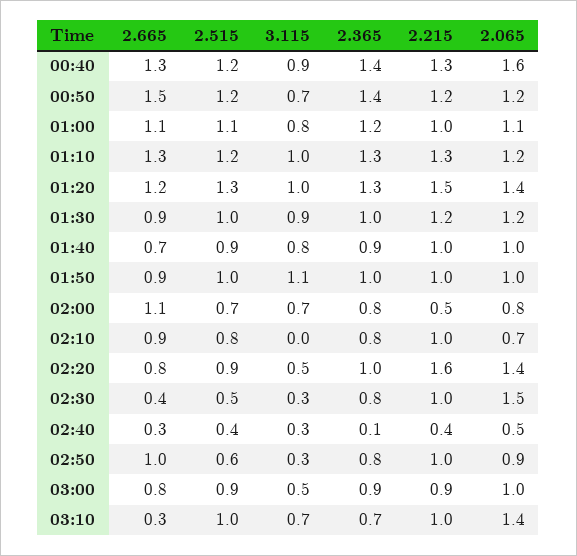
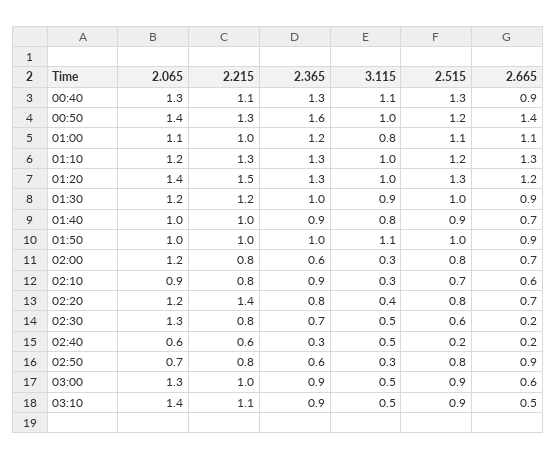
  {
    "2.665": {
-     "00:40": 1.3,
+     "00:40": 0.9,
-     "00:50": 1.5,
+     "00:50": 1.4,
      "01:00": 1.1,
      "01:10": 1.3,
      "01:20": 1.2,
      "01:30": 0.9,
      "01:40": 0.7,
      "01:50": 0.9,
-     "02:00": 1.1,
+     "02:00": 0.7,
-     "02:10": 0.9,
+     "02:10": 0.6,
-     "02:20": 0.8,
+     "02:20": 0.7,
-     "02:30": 0.4,
+     "02:30": 0.2,
-     "02:40": 0.3,
+     "02:40": 0.2,
-     "02:50": 1,
+     "02:50": 0.9,
-     "03:00": 0.8,
+     "03:00": 0.6,
-     "03:10": 0.3
+     "03:10": 0.5
    },
    "2.515": {
-     "00:40": 1.2,
+     "00:40": 1.3,
      "00:50": 1.2,
      "01:00": 1.1,
      "01:10": 1.2,
      "01:20": 1.3,
      "01:30": 1,
      "01:40": 0.9,
      "01:50": 1,
-     "02:00": 0.7,
+     "02:00": 0.8,
-     "02:10": 0.8,
+     "02:10": 0.7,
-     "02:20": 0.9,
+     "02:20": 0.8,
-     "02:30": 0.5,
+     "02:30": 0.6,
-     "02:40": 0.4,
+     "02:40": 0.2,
-     "02:50": 0.6,
+     "02:50": 0.8,
      "03:00": 0.9,
-     "03:10": 1
+     "03:10": 0.9
    },
    "3.115": {
-     "00:40": 0.9,
+     "00:40": 1.1,
-     "00:50": 0.7,
+     "00:50": 1,
      "01:00": 0.8,
      "01:10": 1,
      "01:20": 1,
      "01:30": 0.9,
      "01:40": 0.8,
      "01:50": 1.1,
-     "02:00": 0.7,
+     "02:00": 0.3,
-     "02:10": 0,
+     "02:10": 0.3,
-     "02:20": 0.5,
+     "02:20": 0.4,
-     "02:30": 0.3,
+     "02:30": 0.5,
-     "02:40": 0.3,
+     "02:40": 0.5,
      "02:50": 0.3,
      "03:00": 0.5,
-     "03:10": 0.7
+     "03:10": 0.5
    },
    "2.365": {
-     "00:40": 1.4,
+     "00:40": 1.3,
-     "00:50": 1.4,
+     "00:50": 1.6,
      "01:00": 1.2,
      "01:10": 1.3,
      "01:20": 1.3,
      "01:30": 1,
      "01:40": 0.9,
      "01:50": 1,
-     "02:00": 0.8,
+     "02:00": 0.6,
-     "02:10": 0.8,
+     "02:10": 0.9,
-     "02:20": 1,
+     "02:20": 0.8,
-     "02:30": 0.8,
+     "02:30": 0.7,
-     "02:40": 0.1,
+     "02:40": 0.3,
-     "02:50": 0.8,
+     "02:50": 0.6,
      "03:00": 0.9,
-     "03:10": 0.7
+     "03:10": 0.9
    },
    "2.215": {
-     "00:40": 1.3,
+     "00:40": 1.1,
-     "00:50": 1.2,
+     "00:50": 1.3,
      "01:00": 1,
      "01:10": 1.3,
      "01:20": 1.5,
      "01:30": 1.2,
      "01:40": 1,
      "01:50": 1,
-     "02:00": 0.5,
+     "02:00": 0.8,
-     "02:10": 1,
+     "02:10": 0.8,
-     "02:20": 1.6,
+     "02:20": 1.4,
-     "02:30": 1,
+     "02:30": 0.8,
-     "02:40": 0.4,
+     "02:40": 0.6,
-     "02:50": 1,
+     "02:50": 0.8,
-     "03:00": 0.9,
+     "03:00": 1,
-     "03:10": 1
+     "03:10": 1.1
    },
    "2.065": {
-     "00:40": 1.6,
+     "00:40": 1.3,
-     "00:50": 1.2,
+     "00:50": 1.4,
      "01:00": 1.1,
      "01:10": 1.2,
      "01:20": 1.4,
      "01:30": 1.2,
      "01:40": 1,
      "01:50": 1,
-     "02:00": 0.8,
+     "02:00": 1.2,
-     "02:10": 0.7,
+     "02:10": 0.9,
-     "02:20": 1.4,
+     "02:20": 1.2,
-     "02:30": 1.5,
+     "02:30": 1.3,
-     "02:40": 0.5,
+     "02:40": 0.6,
-     "02:50": 0.9,
+     "02:50": 0.7,
-     "03:00": 1,
+     "03:00": 1.3,
      "03:10": 1.4
    }
  }

